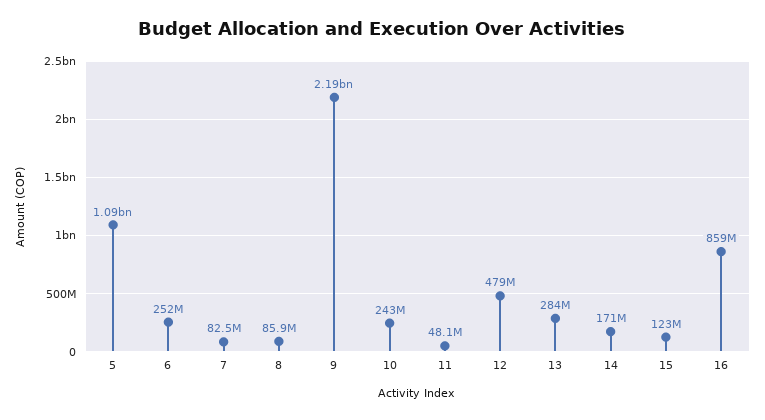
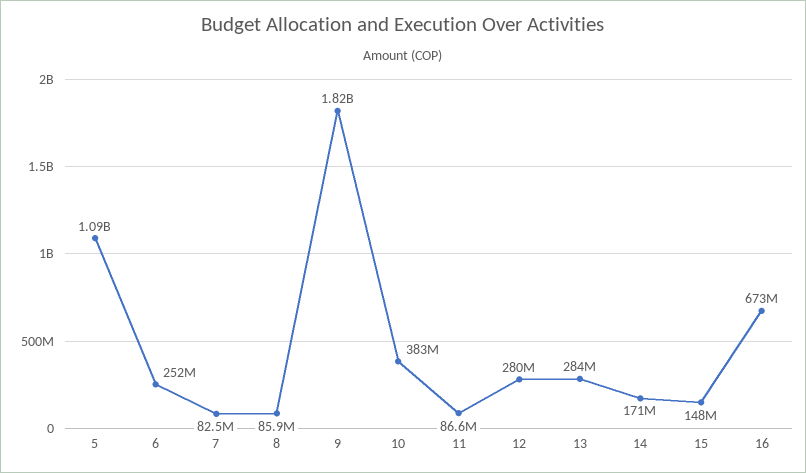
  {
    "5": 1090000000,
    "6": 252000000,
    "7": 82500000,
    "8": 85900000,
-   "9": 2190000000,
+   "9": 1820000000,
-   "10": 243000000,
+   "10": 383000000,
-   "11": 48100000,
+   "11": 86600000,
-   "12": 479000000,
+   "12": 280000000,
    "13": 284000000,
    "14": 171000000,
-   "15": 123000000,
+   "15": 148000000,
-   "16": 859000000
+   "16": 673000000
  }

